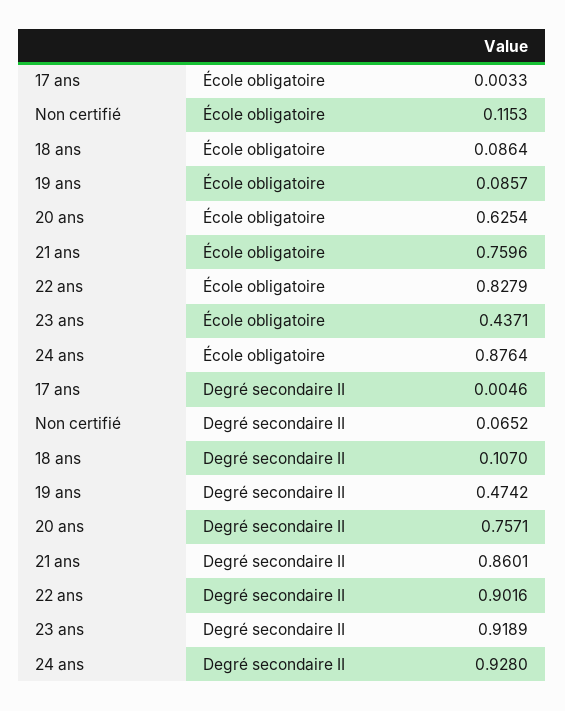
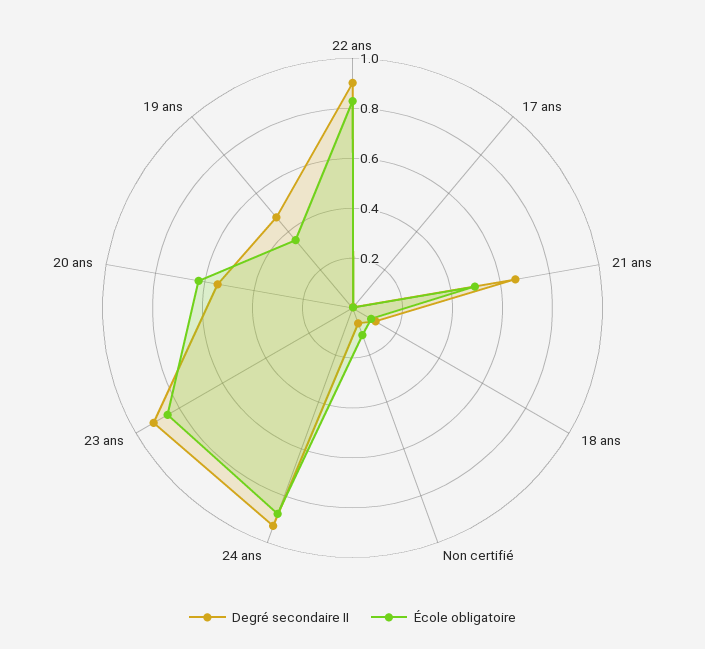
  {
    "École obligatoire": {
      "17 ans": 0.0033,
      "Non certifié": 0.1153,
      "18 ans": 0.0864,
-     "19 ans": 0.0857,
+     "19 ans": 0.35,
      "20 ans": 0.6254,
-     "21 ans": 0.7596,
+     "21 ans": 0.5,
      "22 ans": 0.8279,
-     "23 ans": 0.4371,
+     "23 ans": 0.85,
      "24 ans": 0.8764
    },
    "Degré secondaire II": {
      "17 ans": 0.0046,
      "Non certifié": 0.0652,
      "18 ans": 0.107,
      "19 ans": 0.4742,
-     "20 ans": 0.7571,
+     "20 ans": 0.55,
-     "21 ans": 0.8601,
+     "21 ans": 0.65,
      "22 ans": 0.9016,
      "23 ans": 0.9189,
      "24 ans": 0.928
    }
  }

